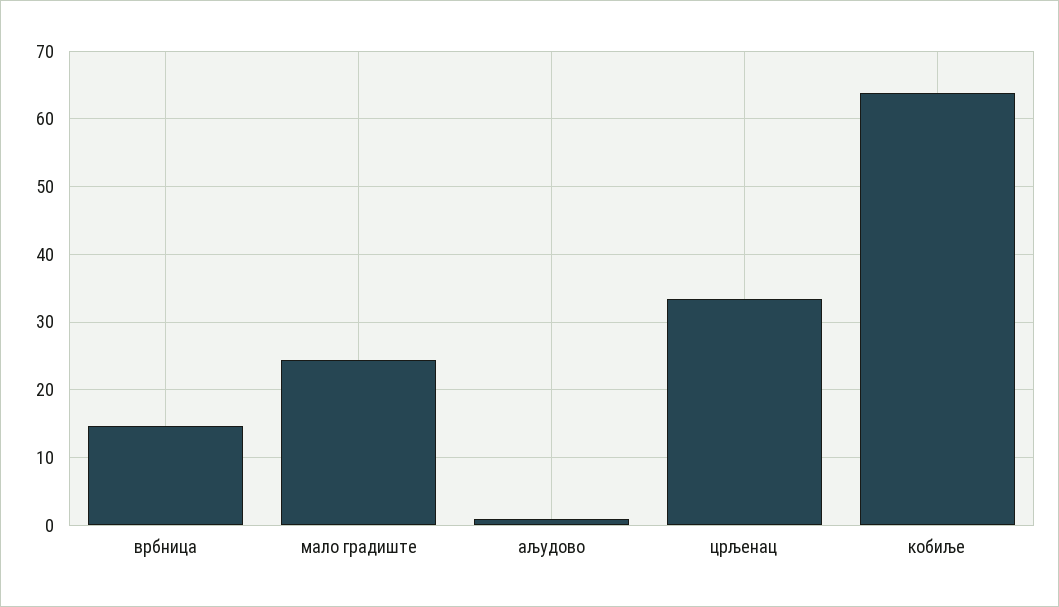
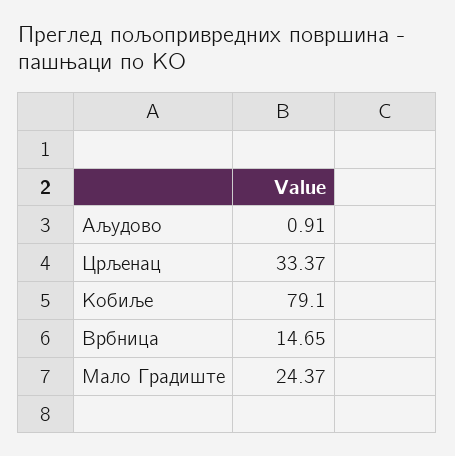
  {
    "врбница": 14.65,
    "мало градиште": 24.37,
    "аљудово": 0.91,
    "црљенац": 33.37,
-   "кобиље": 64
+   "кобиље": 79.1
  }

